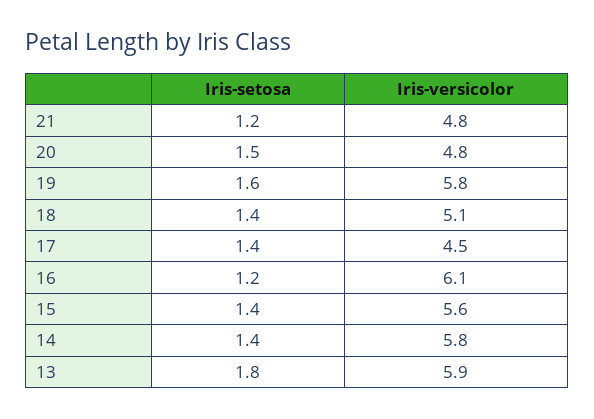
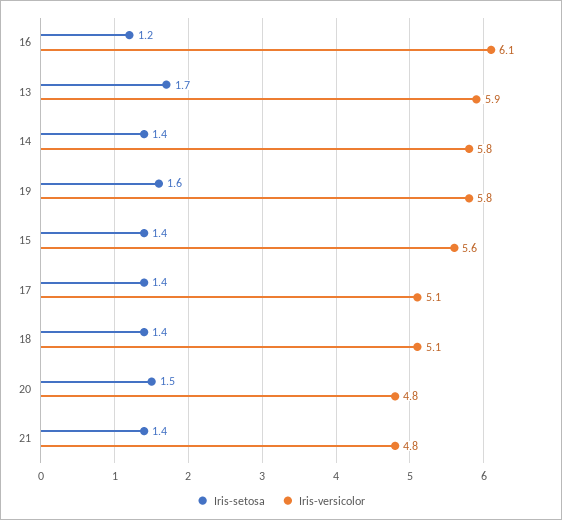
  {
    "Iris-setosa": {
-     "21": 1.2,
+     "21": 1.4,
      "20": 1.5,
      "19": 1.6,
      "18": 1.4,
      "17": 1.4,
      "16": 1.2,
      "15": 1.4,
      "14": 1.4,
-     "13": 1.8
+     "13": 1.7
    },
    "Iris-versicolor": {
      "21": 4.8,
      "20": 4.8,
      "19": 5.8,
      "18": 5.1,
-     "17": 4.5,
+     "17": 5.1,
      "16": 6.1,
      "15": 5.6,
      "14": 5.8,
      "13": 5.9
    }
  }

